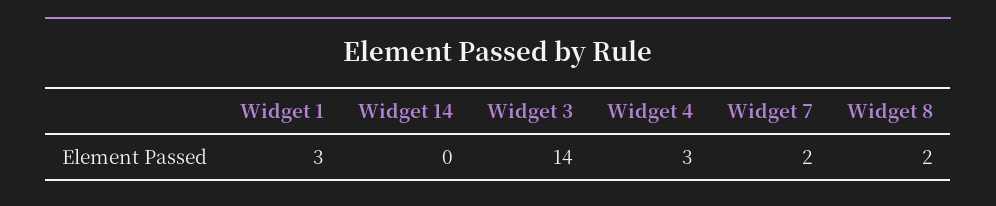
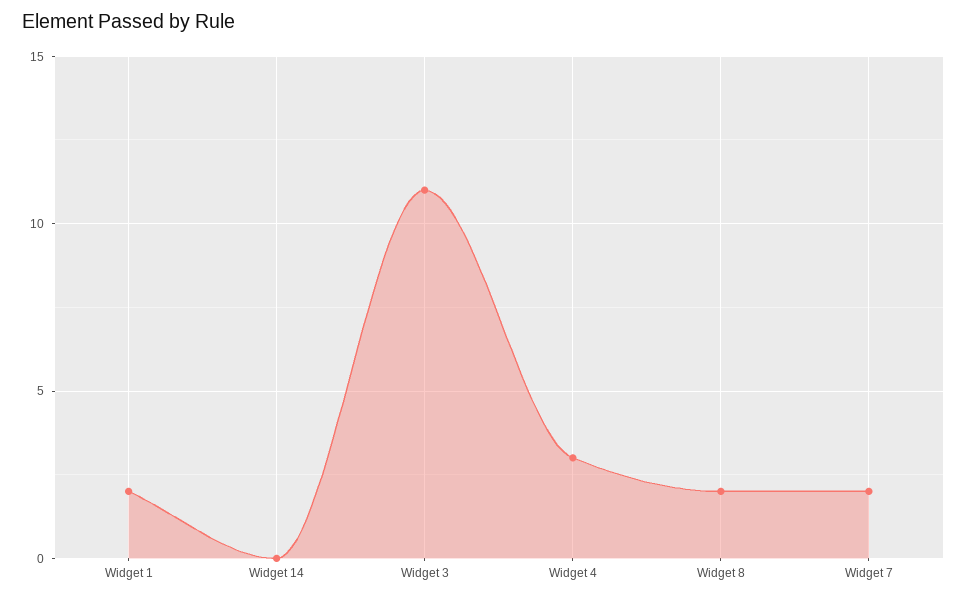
  {
-   "Widget 1": 3,
+   "Widget 1": 2,
    "Widget 14": 0,
-   "Widget 3": 14,
+   "Widget 3": 11,
    "Widget 4": 3,
    "Widget 7": 2,
    "Widget 8": 2
  }

